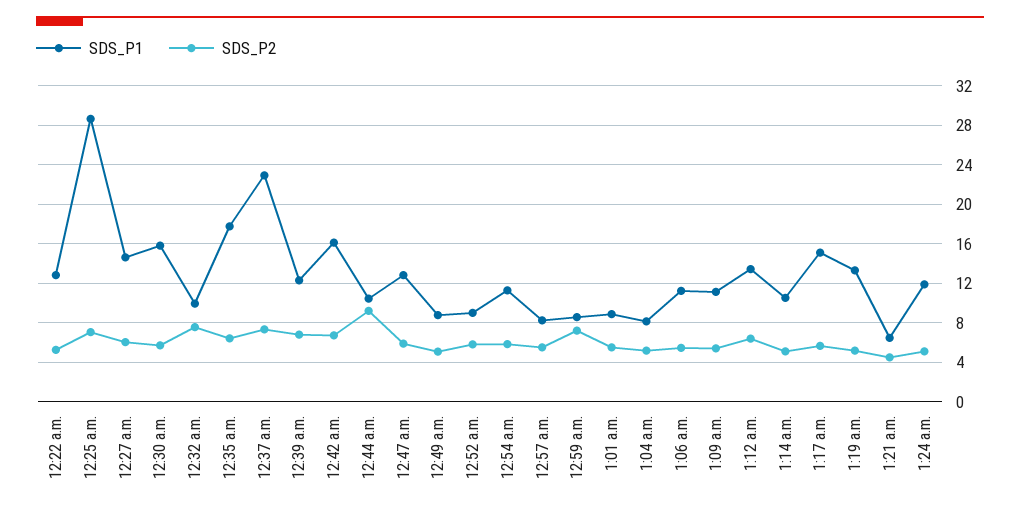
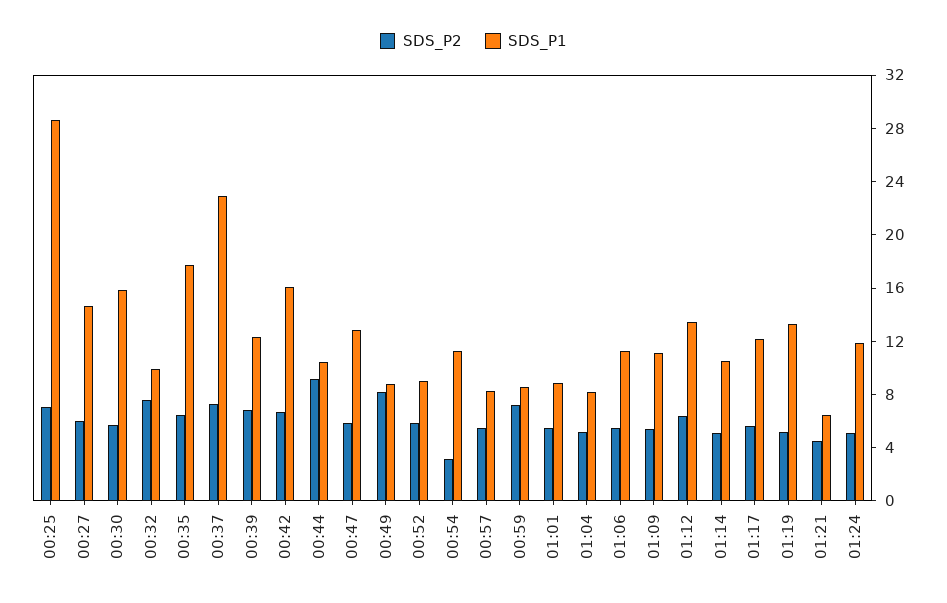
  {
    "SDS_P1": {
-     "12:22 a.m.": 13,
      "12:25 a.m.": 29,
      "12:27 a.m.": 15,
      "12:30 a.m.": 16,
      "12:32 a.m.": 10,
      "12:35 a.m.": 18,
      "12:37 a.m.": 23,
      "12:39 a.m.": 12,
      "12:42 a.m.": 16,
      "12:44 a.m.": 10,
      "12:47 a.m.": 13,
      "12:49 a.m.": 9,
      "12:52 a.m.": 9,
      "12:54 a.m.": 11,
      "12:57 a.m.": 8,
      "12:59 a.m.": 9,
      "1:01 a.m.": 9,
      "1:04 a.m.": 8,
      "1:06 a.m.": 11,
      "1:09 a.m.": 11,
      "1:12 a.m.": 13,
      "1:14 a.m.": 11,
-     "1:17 a.m.": 15,
+     "1:17 a.m.": 12,
      "1:19 a.m.": 13,
      "1:21 a.m.": 6,
      "1:24 a.m.": 12
    },
    "SDS_P2": {
-     "12:22 a.m.": 5,
      "12:25 a.m.": 7,
      "12:27 a.m.": 6,
      "12:30 a.m.": 6,
      "12:32 a.m.": 8,
      "12:35 a.m.": 6,
      "12:37 a.m.": 7,
      "12:39 a.m.": 7,
      "12:42 a.m.": 7,
      "12:44 a.m.": 9,
      "12:47 a.m.": 6,
-     "12:49 a.m.": 5,
+     "12:49 a.m.": 8,
      "12:52 a.m.": 6,
-     "12:54 a.m.": 6,
+     "12:54 a.m.": 3,
      "12:57 a.m.": 6,
      "12:59 a.m.": 7,
      "1:01 a.m.": 6,
      "1:04 a.m.": 5,
      "1:06 a.m.": 5,
      "1:09 a.m.": 5,
      "1:12 a.m.": 6,
      "1:14 a.m.": 5,
      "1:17 a.m.": 6,
      "1:19 a.m.": 5,
      "1:21 a.m.": 5,
      "1:24 a.m.": 5
    }
  }

